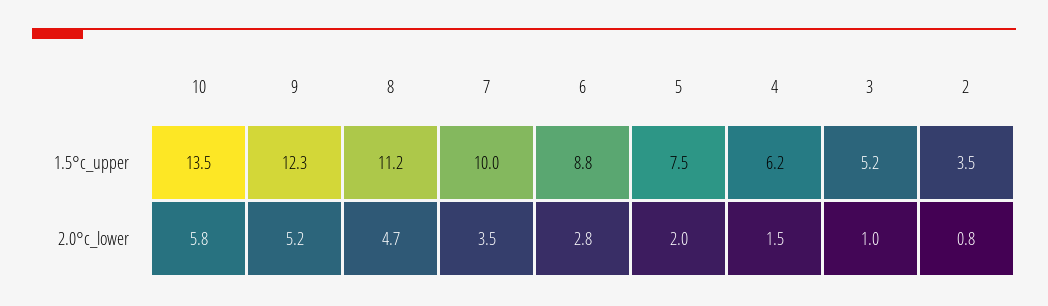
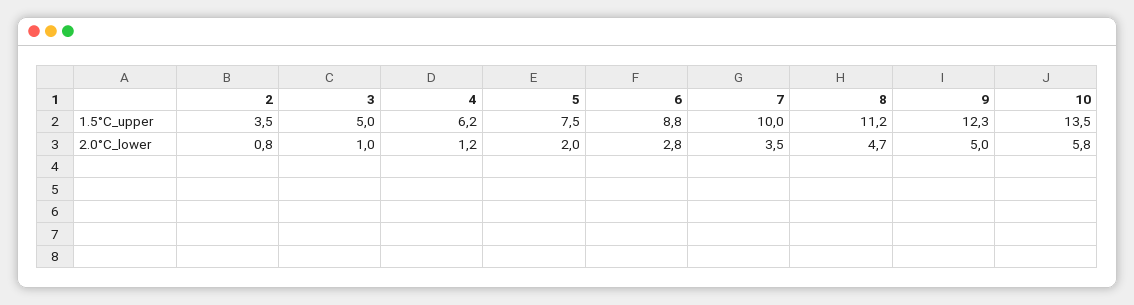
  {
    "10": {
      "1.5°c_upper": 13.5,
      "2.0°c_lower": 5.8
    },
    "9": {
      "1.5°c_upper": 12.3,
-     "2.0°c_lower": 5.2
+     "2.0°c_lower": 5
    },
    "8": {
      "1.5°c_upper": 11.2,
      "2.0°c_lower": 4.7
    },
    "7": {
      "1.5°c_upper": 10,
      "2.0°c_lower": 3.5
    },
    "6": {
      "1.5°c_upper": 8.8,
      "2.0°c_lower": 2.8
    },
    "5": {
      "1.5°c_upper": 7.5,
      "2.0°c_lower": 2
    },
    "4": {
      "1.5°c_upper": 6.2,
-     "2.0°c_lower": 1.5
+     "2.0°c_lower": 1.2
    },
    "3": {
-     "1.5°c_upper": 5.2,
+     "1.5°c_upper": 5,
      "2.0°c_lower": 1
    },
    "2": {
      "1.5°c_upper": 3.5,
      "2.0°c_lower": 0.8
    }
  }

